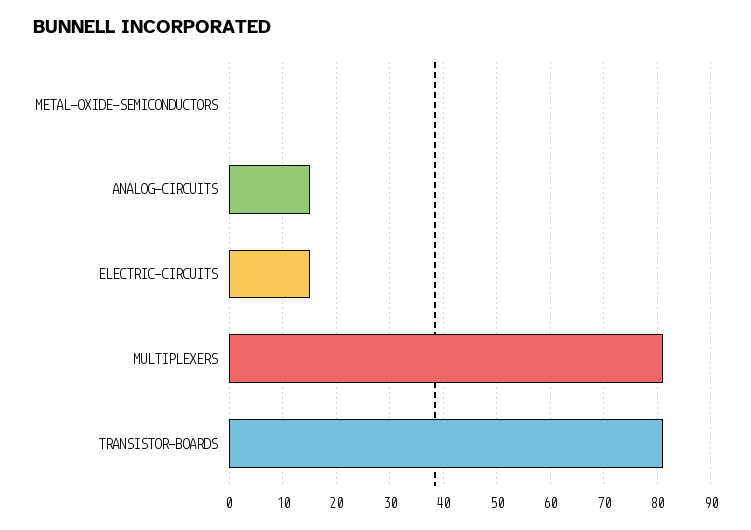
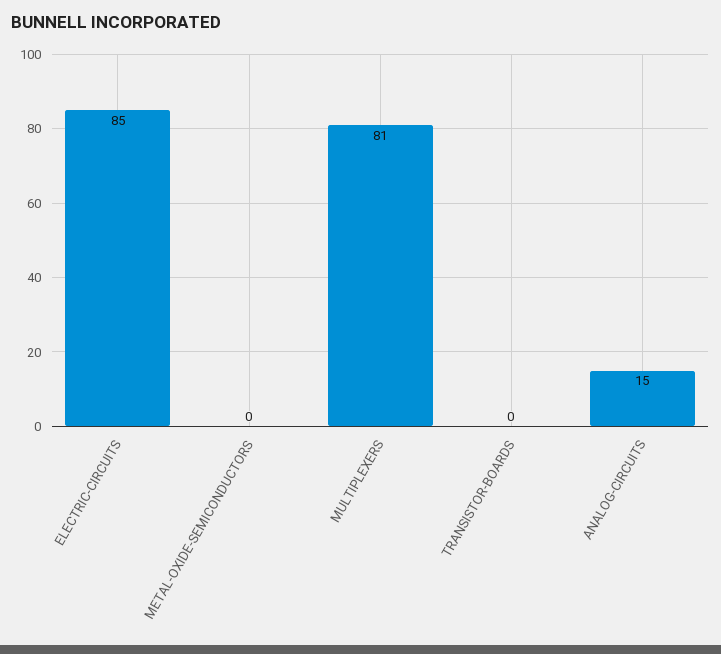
  {
    "METAL-OXIDE-SEMICONDUCTORS": 0,
    "ANALOG-CIRCUITS": 15,
-   "ELECTRIC-CIRCUITS": 15,
+   "ELECTRIC-CIRCUITS": 85,
    "MULTIPLEXERS": 81,
-   "TRANSISTOR-BOARDS": 80
+   "TRANSISTOR-BOARDS": 0
  }

